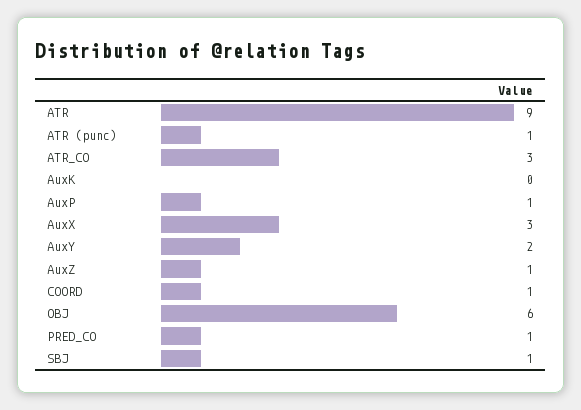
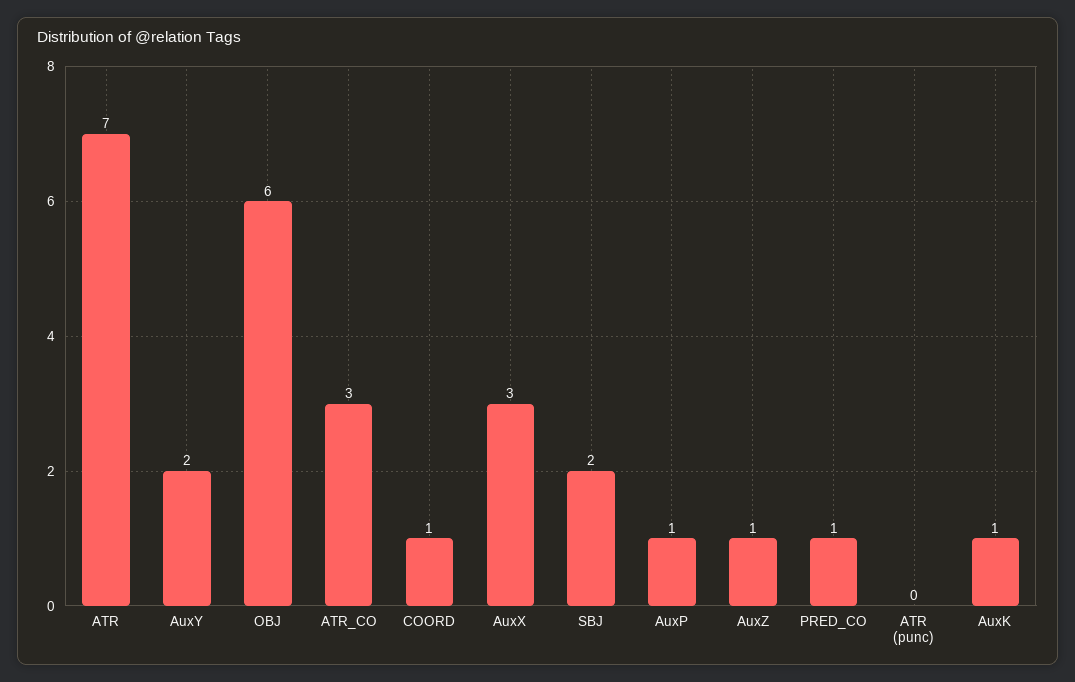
  {
-   "ATR": 9,
+   "ATR": 7,
-   "ATR (punc)": 1,
+   "ATR (punc)": 0,
    "ATR_CO": 3,
-   "AuxK": 0,
+   "AuxK": 1,
    "AuxP": 1,
    "AuxX": 3,
    "AuxY": 2,
    "AuxZ": 1,
    "COORD": 1,
    "OBJ": 6,
    "PRED_CO": 1,
-   "SBJ": 1
+   "SBJ": 2
  }

